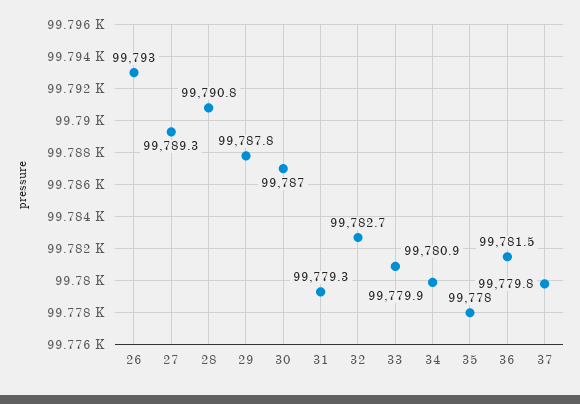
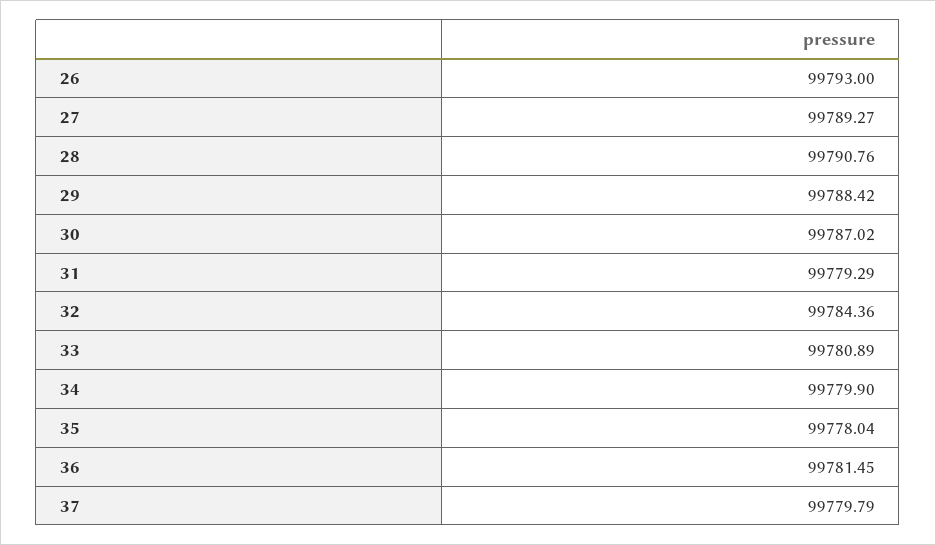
  {
    "26": 99793,
    "27": 99789.27,
    "28": 99790.76,
-   "29": 99787.8,
+   "29": 99788.42,
    "30": 99787.02,
    "31": 99779.29,
-   "32": 99782.7,
+   "32": 99784.36,
    "33": 99780.89,
    "34": 99779.9,
    "35": 99778.04,
    "36": 99781.45,
    "37": 99779.79
  }

